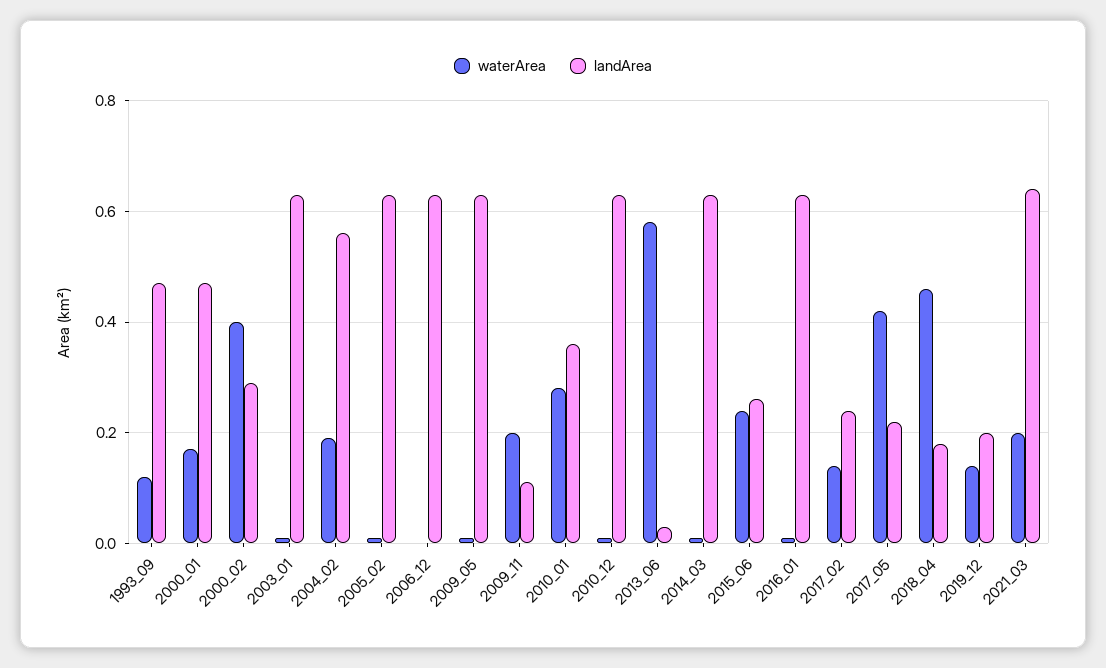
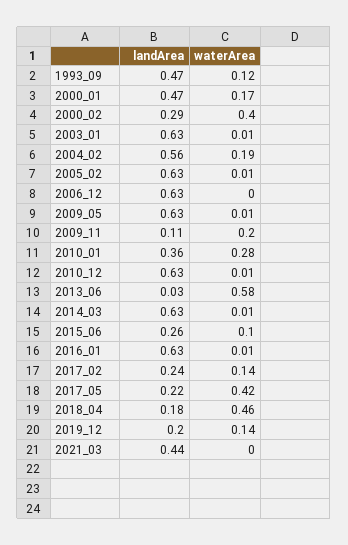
  {
    "waterArea": {
      "1993_09": 0.12,
      "2000_01": 0.17,
      "2000_02": 0.4,
      "2003_01": 0.01,
      "2004_02": 0.19,
      "2005_02": 0.01,
      "2006_12": 0,
      "2009_05": 0.01,
      "2009_11": 0.2,
      "2010_01": 0.28,
      "2010_12": 0.01,
      "2013_06": 0.58,
      "2014_03": 0.01,
-     "2015_06": 0.25,
+     "2015_06": 0.1,
      "2016_01": 0.01,
      "2017_02": 0.14,
      "2017_05": 0.42,
      "2018_04": 0.46,
      "2019_12": 0.14,
-     "2021_03": 0.2
+     "2021_03": 0
    },
    "landArea": {
      "1993_09": 0.47,
      "2000_01": 0.47,
      "2000_02": 0.29,
      "2003_01": 0.63,
      "2004_02": 0.56,
      "2005_02": 0.63,
      "2006_12": 0.63,
      "2009_05": 0.63,
      "2009_11": 0.11,
      "2010_01": 0.36,
      "2010_12": 0.63,
      "2013_06": 0.03,
      "2014_03": 0.63,
      "2015_06": 0.26,
      "2016_01": 0.63,
      "2017_02": 0.24,
      "2017_05": 0.22,
      "2018_04": 0.18,
      "2019_12": 0.2,
-     "2021_03": 0.65
+     "2021_03": 0.44
    }
  }

